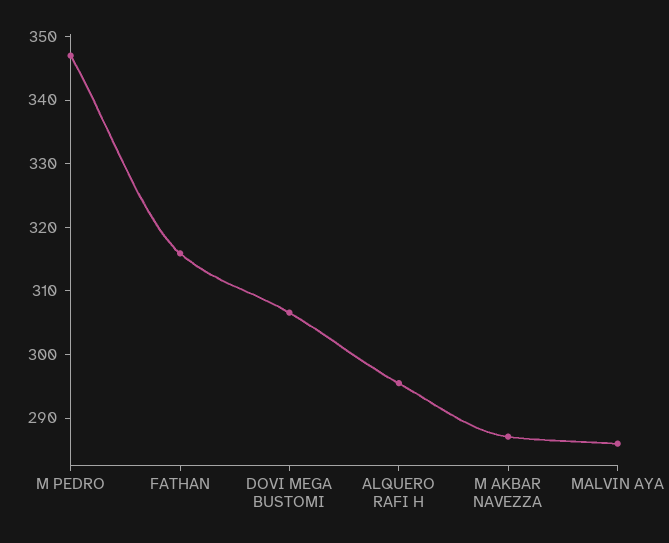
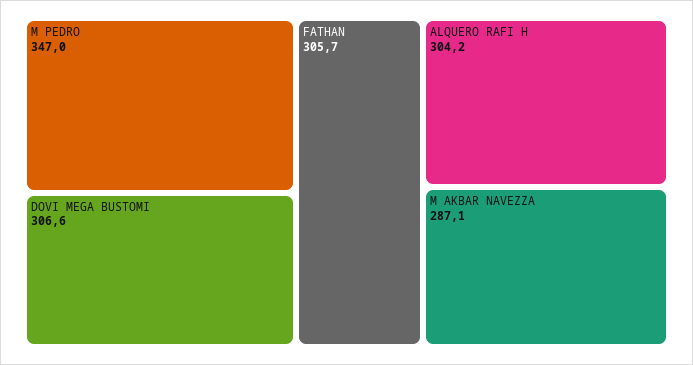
  {
    "M PEDRO": 347,
-   "FATHAN": 316,
+   "FATHAN": 305.7,
    "DOVI MEGA BUSTOMI": 306.6,
-   "ALQUERO RAFI H": 296,
+   "ALQUERO RAFI H": 304.2,
-   "M AKBAR NAVEZZA": 287.1,
+   "M AKBAR NAVEZZA": 287.1
-   "MALVIN AYA": 286
  }

